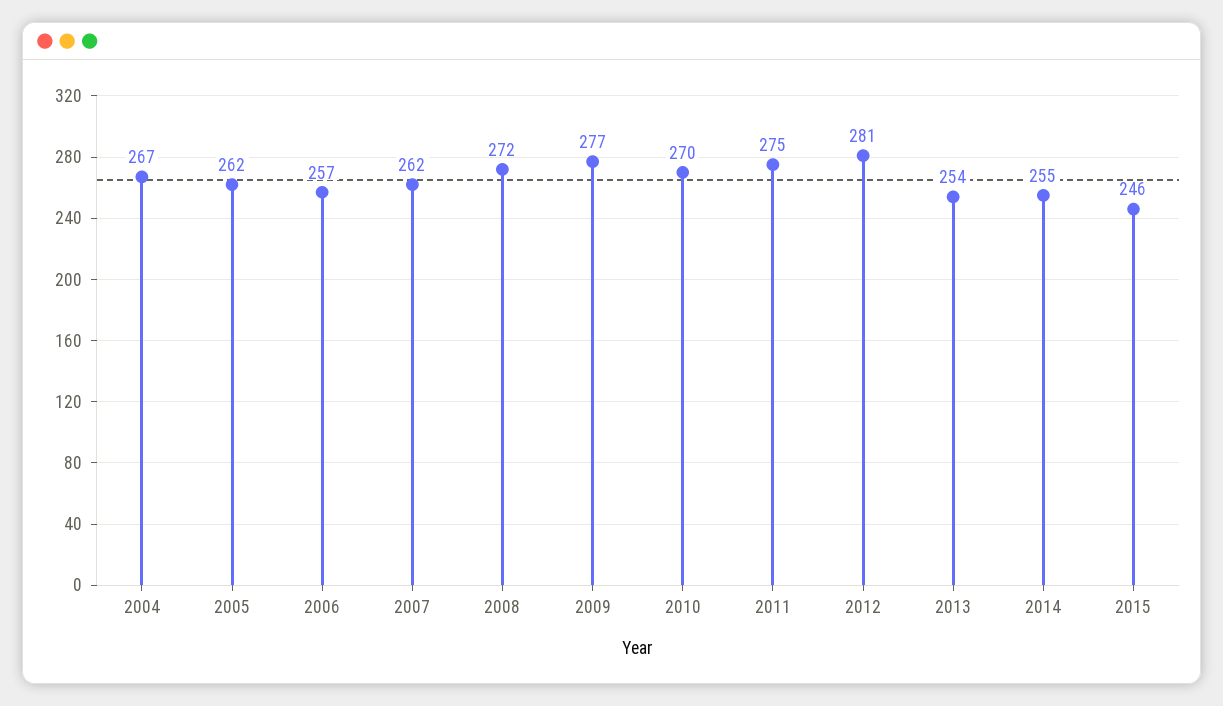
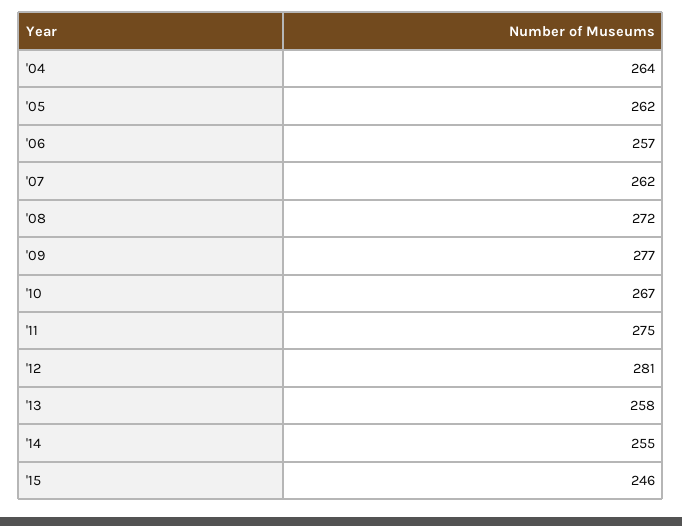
  {
-   "2004": 267,
+   "2004": 264,
    "2005": 262,
    "2006": 257,
    "2007": 262,
    "2008": 272,
    "2009": 277,
-   "2010": 270,
+   "2010": 267,
    "2011": 275,
    "2012": 281,
-   "2013": 254,
+   "2013": 258,
    "2014": 255,
    "2015": 246
  }

